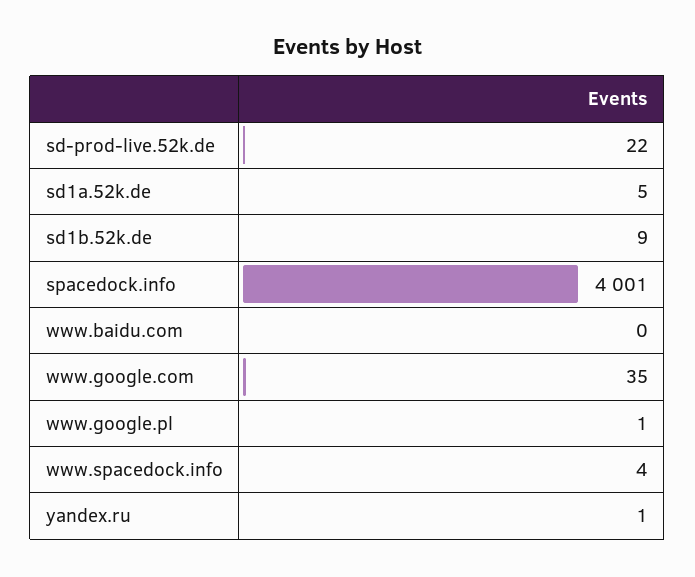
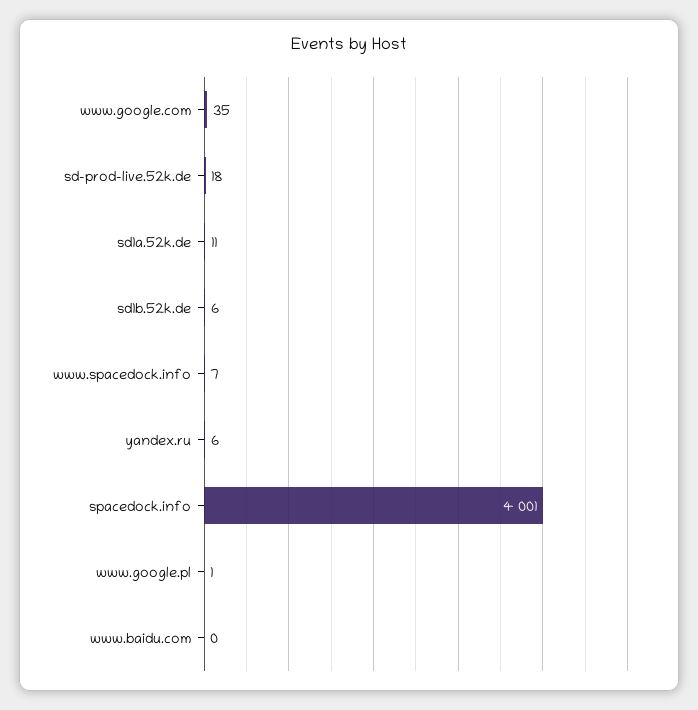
  {
-   "sd-prod-live.52k.de": 22,
+   "sd-prod-live.52k.de": 18,
-   "sd1a.52k.de": 5,
+   "sd1a.52k.de": 11,
-   "sd1b.52k.de": 9,
+   "sd1b.52k.de": 6,
    "spacedock.info": 4001,
    "www.baidu.com": 0,
    "www.google.com": 35,
    "www.google.pl": 1,
-   "www.spacedock.info": 4,
+   "www.spacedock.info": 7,
-   "yandex.ru": 1
+   "yandex.ru": 6
  }

